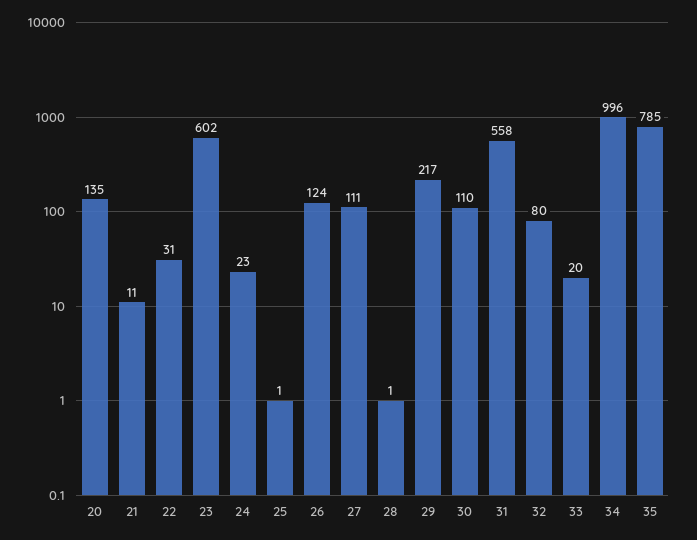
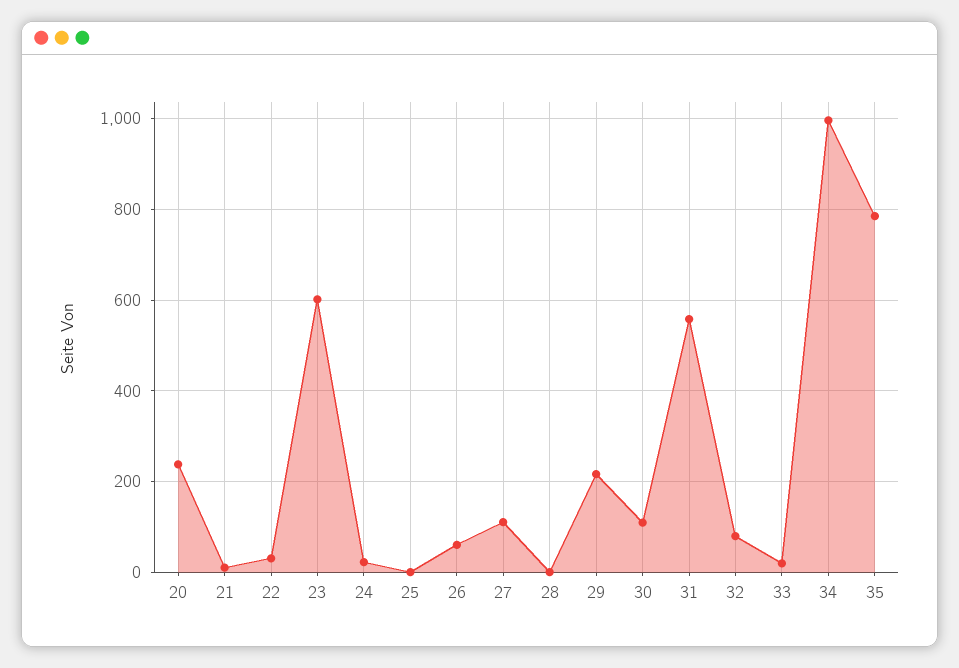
  {
-   "20": 135,
+   "20": 240,
    "21": 11,
    "22": 31,
    "23": 602,
    "24": 23,
    "25": 1,
-   "26": 124,
+   "26": 60,
    "27": 111,
    "28": 1,
    "29": 217,
    "30": 110,
    "31": 558,
    "32": 80,
    "33": 20,
    "34": 996,
    "35": 785
  }

